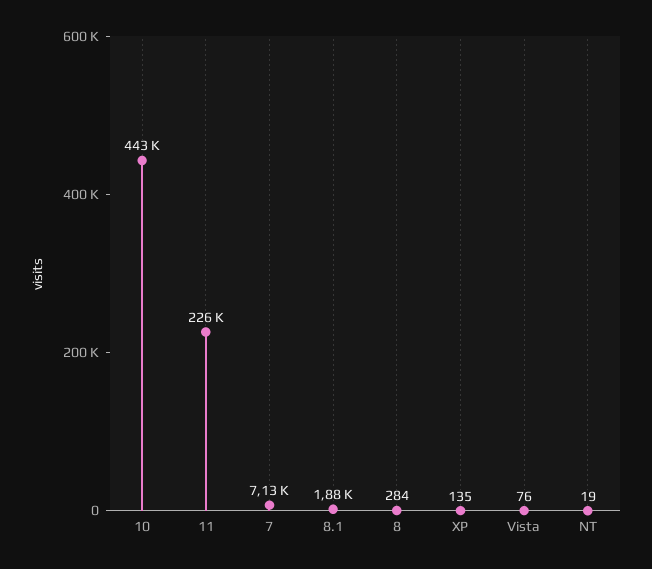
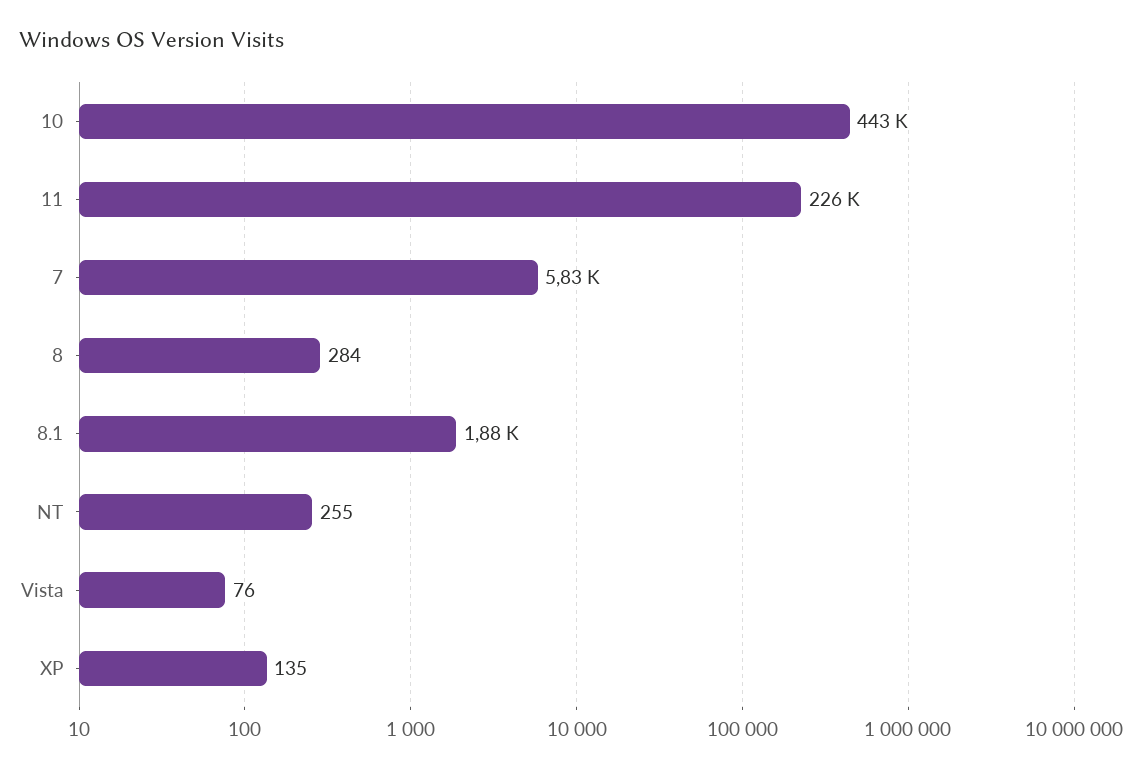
  {
    "10": 443000,
    "11": 226000,
-   "7": 7130,
+   "7": 5830,
    "8.1": 1880,
    "8": 284,
    "XP": 135,
    "Vista": 76,
-   "NT": 19
+   "NT": 255
  }

